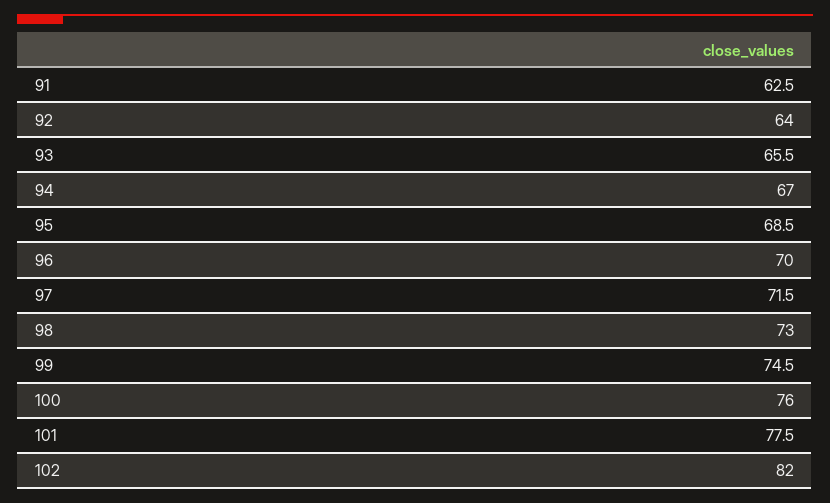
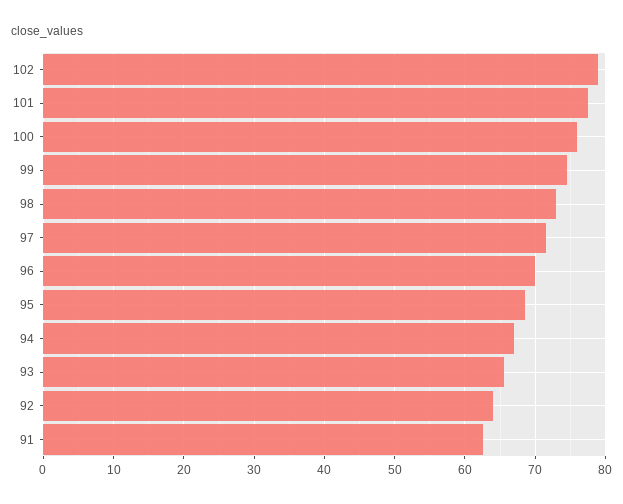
  {
    "91": 62.5,
    "92": 64,
    "93": 65.5,
    "94": 67,
    "95": 68.5,
    "96": 70,
    "97": 71.5,
    "98": 73,
    "99": 74.5,
    "100": 76,
    "101": 77.5,
-   "102": 82
+   "102": 79
  }

